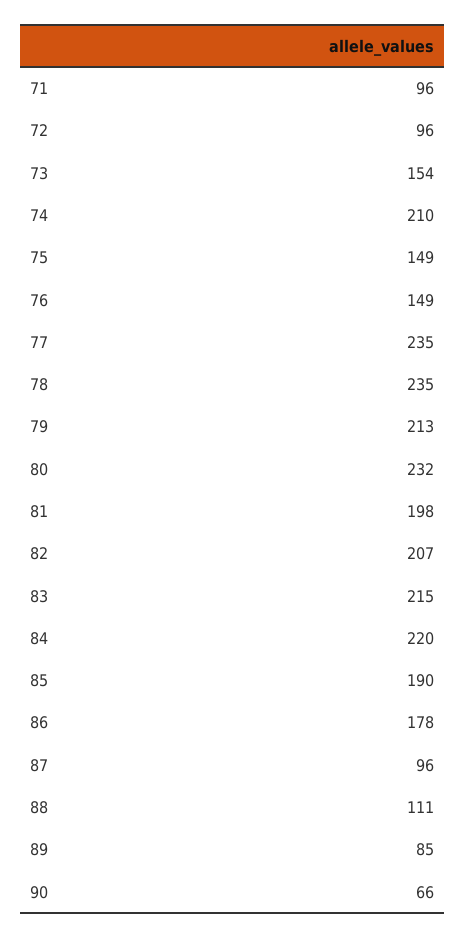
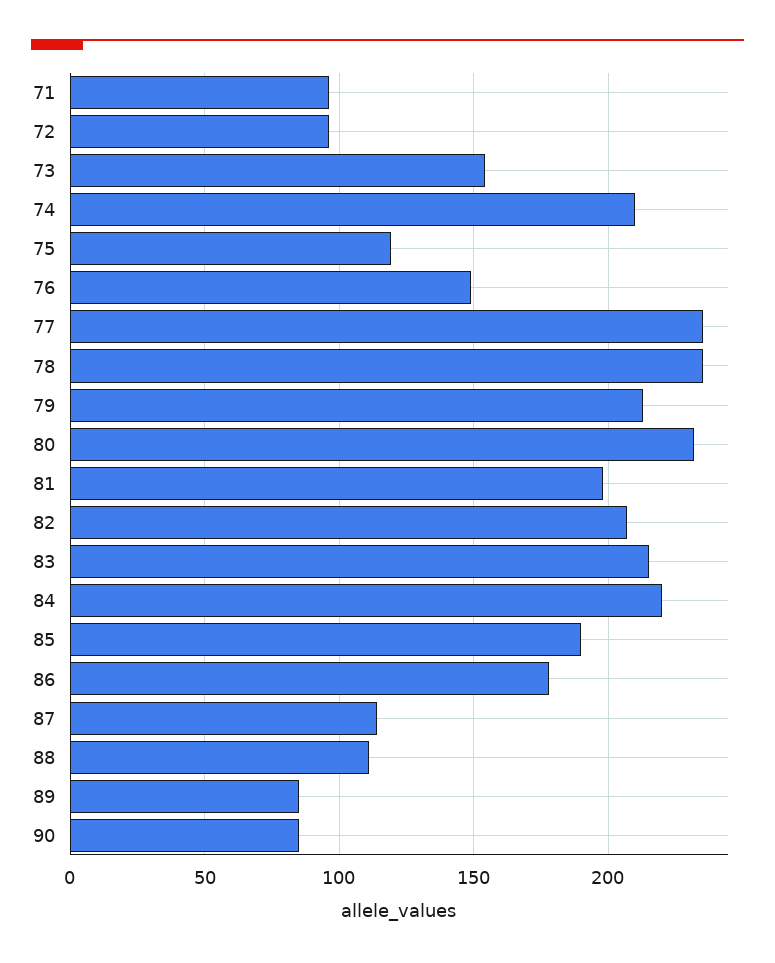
  {
    "71": 96,
    "72": 96,
    "73": 154,
    "74": 210,
-   "75": 149,
+   "75": 120,
    "76": 149,
    "77": 235,
    "78": 235,
    "79": 213,
    "80": 232,
    "81": 198,
    "82": 207,
    "83": 215,
    "84": 220,
    "85": 190,
    "86": 178,
-   "87": 96,
+   "87": 115,
    "88": 111,
    "89": 85,
-   "90": 66
+   "90": 85
  }

